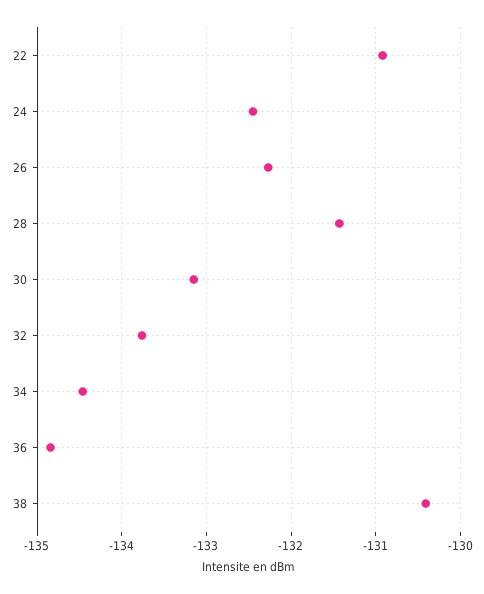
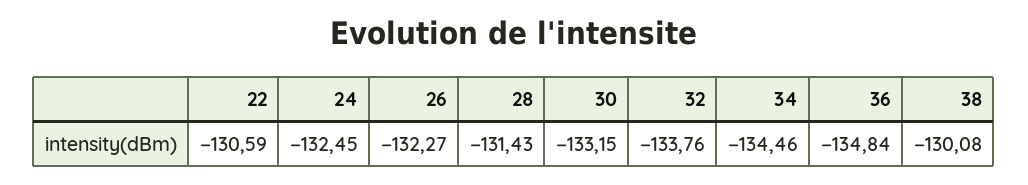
  {
-   "22": -130.9,
+   "22": -130.59,
    "24": -132.45,
    "26": -132.27,
    "28": -131.43,
    "30": -133.15,
    "32": -133.76,
    "34": -134.46,
    "36": -134.84,
-   "38": -130.4
+   "38": -130.08
  }

